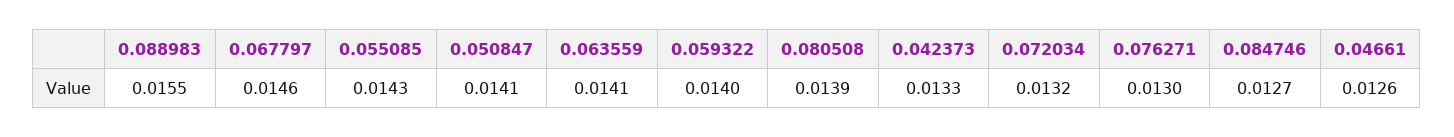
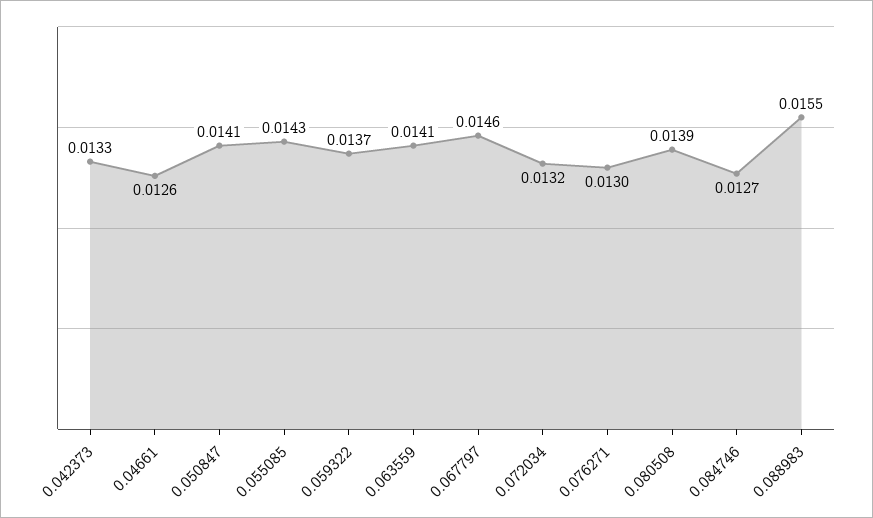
  {
    "0.088983": 0.0155,
    "0.067797": 0.0146,
    "0.055085": 0.0143,
    "0.050847": 0.0141,
    "0.063559": 0.0141,
-   "0.059322": 0.014,
+   "0.059322": 0.0137,
    "0.080508": 0.0139,
    "0.042373": 0.0133,
    "0.072034": 0.0132,
    "0.076271": 0.013,
    "0.084746": 0.0127,
    "0.04661": 0.0126
  }

